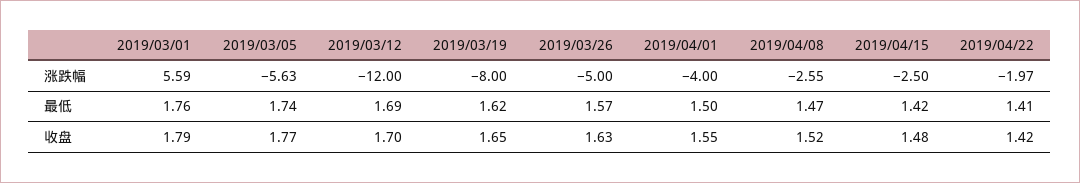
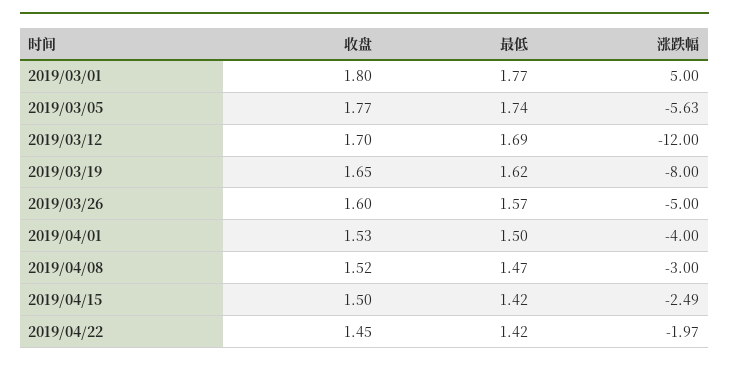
  {
    "2019/03/01": {
-     "涨跌幅": 5.59,
+     "涨跌幅": 5,
-     "最低": 1.76,
+     "最低": 1.77,
-     "收盘": 1.79
+     "收盘": 1.8
    },
    "2019/03/05": {
      "涨跌幅": -5.63,
      "最低": 1.74,
      "收盘": 1.77
    },
    "2019/03/12": {
      "涨跌幅": -12,
      "最低": 1.69,
      "收盘": 1.7
    },
    "2019/03/19": {
      "涨跌幅": -8,
      "最低": 1.62,
      "收盘": 1.65
    },
    "2019/03/26": {
      "涨跌幅": -5,
      "最低": 1.57,
-     "收盘": 1.63
+     "收盘": 1.6
    },
    "2019/04/01": {
      "涨跌幅": -4,
      "最低": 1.5,
-     "收盘": 1.55
+     "收盘": 1.53
    },
    "2019/04/08": {
-     "涨跌幅": -2.55,
+     "涨跌幅": -3,
      "最低": 1.47,
      "收盘": 1.52
    },
    "2019/04/15": {
-     "涨跌幅": -2.5,
+     "涨跌幅": -2.49,
      "最低": 1.42,
-     "收盘": 1.48
+     "收盘": 1.5
    },
    "2019/04/22": {
      "涨跌幅": -1.97,
-     "最低": 1.41,
+     "最低": 1.42,
-     "收盘": 1.42
+     "收盘": 1.45
    }
  }

